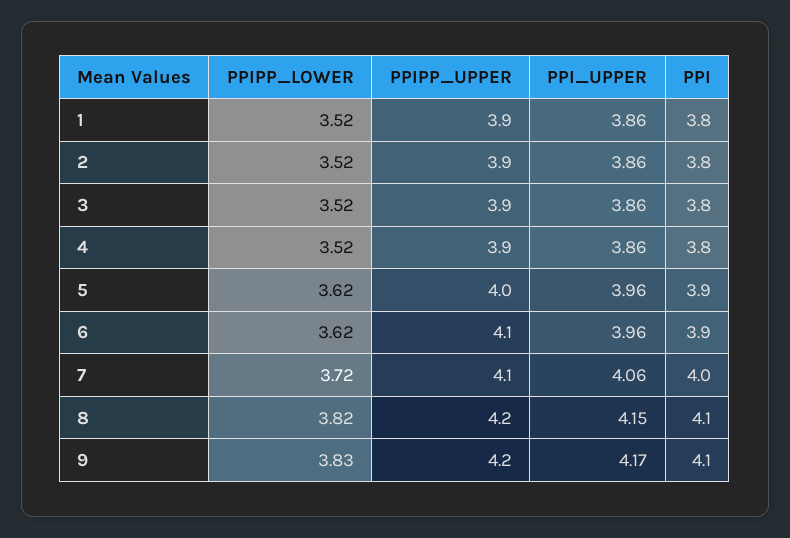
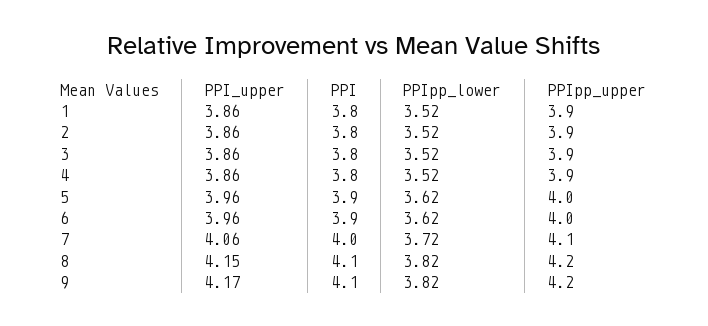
  {
    "PPIPP_LOWER": {
      "1": 3.52,
      "2": 3.52,
      "3": 3.52,
      "4": 3.52,
      "5": 3.62,
      "6": 3.62,
      "7": 3.72,
      "8": 3.82,
-     "9": 3.83
+     "9": 3.82
    },
    "PPIPP_UPPER": {
      "1": 3.9,
      "2": 3.9,
      "3": 3.9,
      "4": 3.9,
      "5": 4,
-     "6": 4.1,
+     "6": 4,
      "7": 4.1,
      "8": 4.2,
      "9": 4.2
    },
    "PPI_UPPER": {
      "1": 3.86,
      "2": 3.86,
      "3": 3.86,
      "4": 3.86,
      "5": 3.96,
      "6": 3.96,
      "7": 4.06,
      "8": 4.15,
      "9": 4.17
    },
    "PPI": {
      "1": 3.8,
      "2": 3.8,
      "3": 3.8,
      "4": 3.8,
      "5": 3.9,
      "6": 3.9,
      "7": 4,
      "8": 4.1,
      "9": 4.1
    }
  }

